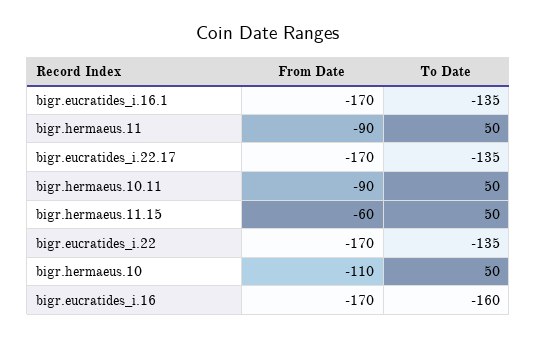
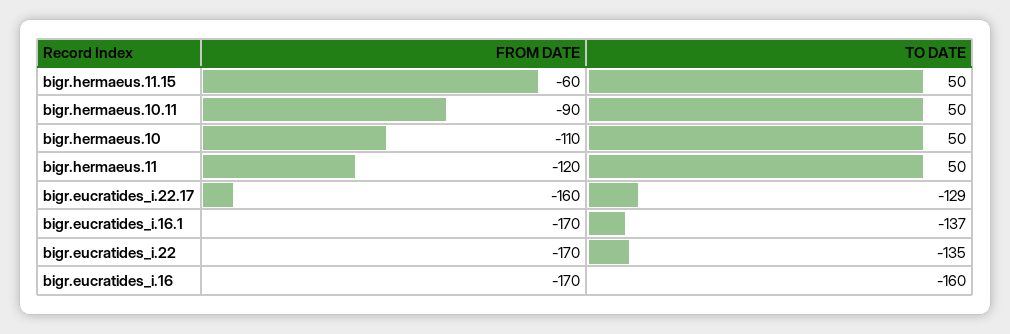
  {
    "From Date": {
      "bigr.eucratides_i.16.1": -170,
-     "bigr.hermaeus.11": -90,
+     "bigr.hermaeus.11": -120,
-     "bigr.eucratides_i.22.17": -170,
+     "bigr.eucratides_i.22.17": -160,
      "bigr.hermaeus.10.11": -90,
      "bigr.hermaeus.11.15": -60,
      "bigr.eucratides_i.22": -170,
      "bigr.hermaeus.10": -110,
      "bigr.eucratides_i.16": -170
    },
    "To Date": {
-     "bigr.eucratides_i.16.1": -135,
+     "bigr.eucratides_i.16.1": -137,
      "bigr.hermaeus.11": 50,
-     "bigr.eucratides_i.22.17": -135,
+     "bigr.eucratides_i.22.17": -129,
      "bigr.hermaeus.10.11": 50,
      "bigr.hermaeus.11.15": 50,
      "bigr.eucratides_i.22": -135,
      "bigr.hermaeus.10": 50,
      "bigr.eucratides_i.16": -160
    }
  }

